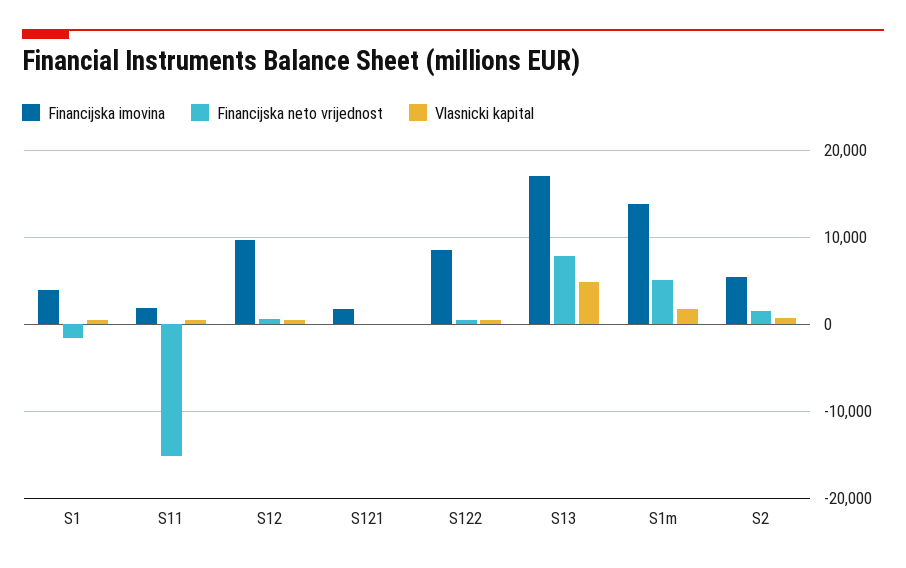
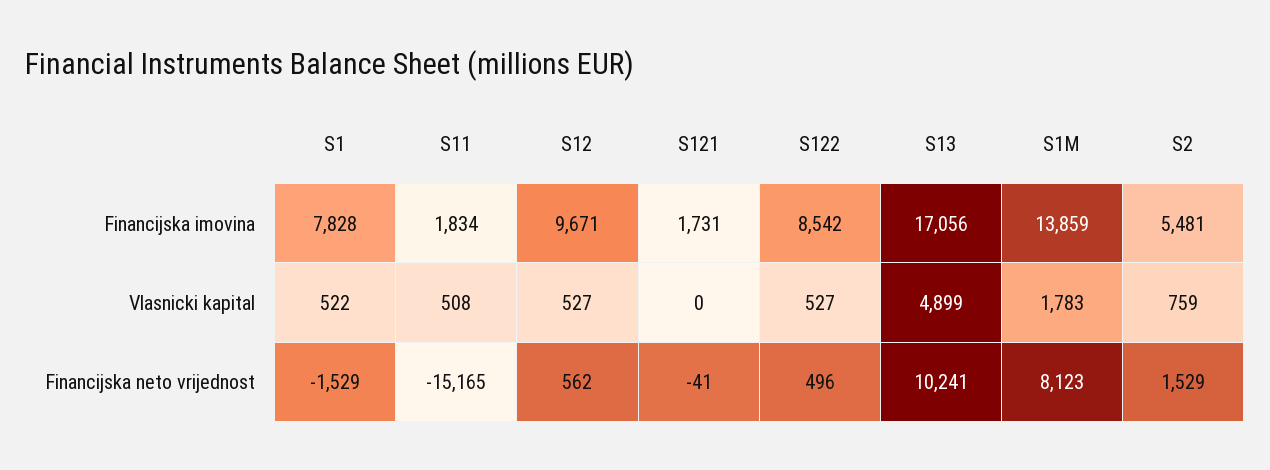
  {
    "Financijska imovina": {
-     "S1": 4000,
+     "S1": 7828,
      "S11": 1834,
      "S12": 9671,
      "S121": 1731,
      "S122": 8542,
      "S13": 17056,
      "S1m": 13859,
      "S2": 5481
    },
    "Financijska neto vrijednost": {
      "S1": -1529,
      "S11": -15165,
      "S12": 562,
      "S121": -41,
      "S122": 496,
-     "S13": 8000,
+     "S13": 10241,
-     "S1m": 5000,
+     "S1m": 8123,
      "S2": 1529
    },
    "Vlasnicki kapital": {
      "S1": 522,
      "S11": 508,
      "S12": 527,
      "S121": 0,
      "S122": 527,
      "S13": 4899,
      "S1m": 1783,
      "S2": 759
    }
  }

